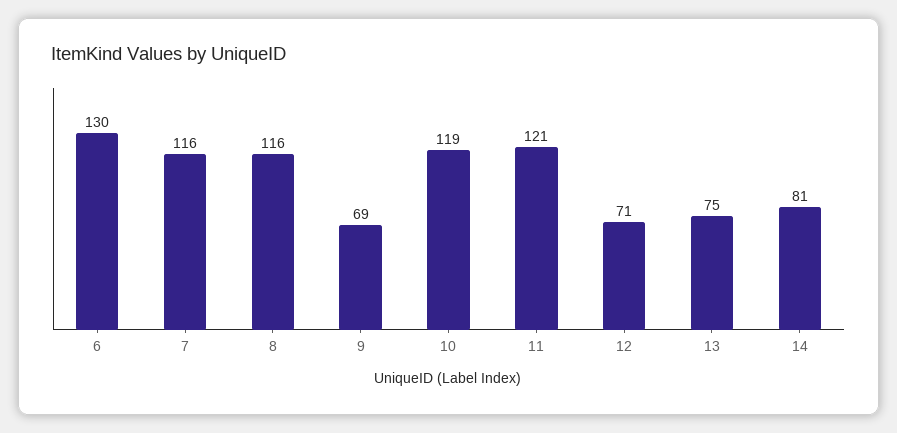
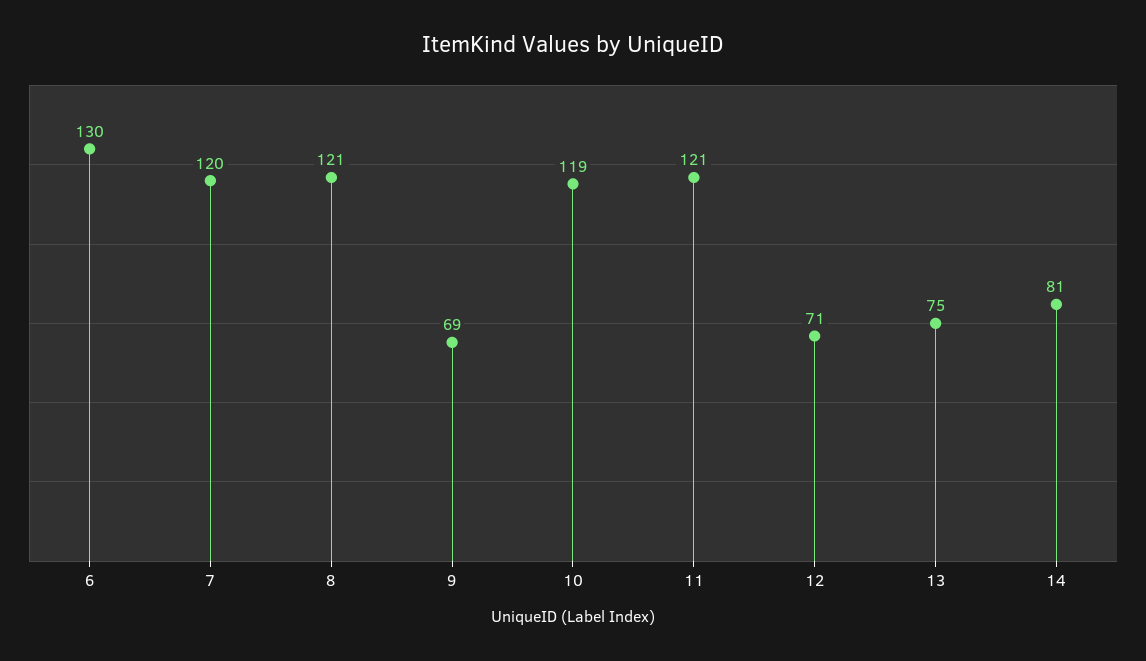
  {
    "6": 130,
-   "7": 116,
+   "7": 120,
-   "8": 116,
+   "8": 121,
    "9": 69,
    "10": 119,
    "11": 121,
    "12": 71,
    "13": 75,
    "14": 81
  }

